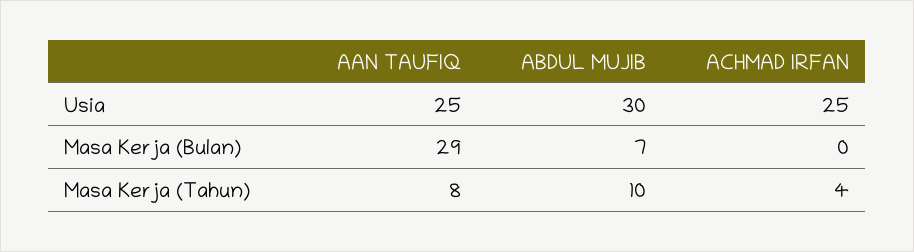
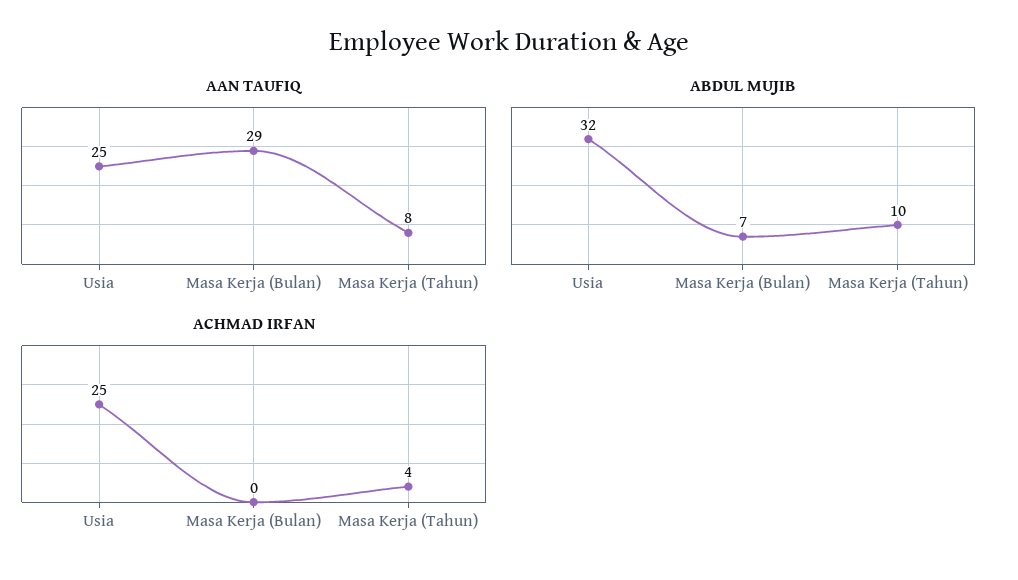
  {
    "AAN TAUFIQ": {
      "Usia": 25,
      "Masa Kerja (Bulan)": 29,
      "Masa Kerja (Tahun)": 8
    },
    "ABDUL MUJIB": {
-     "Usia": 30,
+     "Usia": 32,
      "Masa Kerja (Bulan)": 7,
      "Masa Kerja (Tahun)": 10
    },
    "ACHMAD IRFAN": {
      "Usia": 25,
      "Masa Kerja (Bulan)": 0,
      "Masa Kerja (Tahun)": 4
    }
  }

